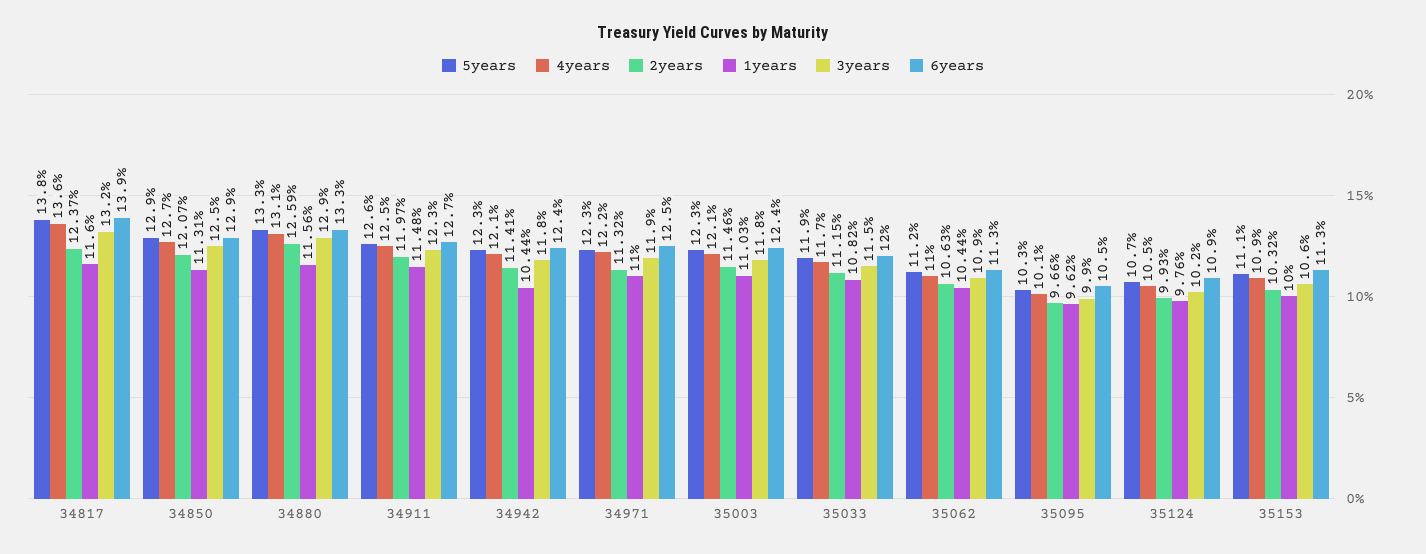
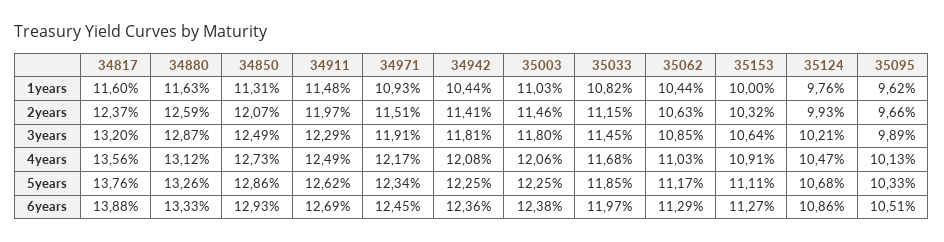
  {
    "5years": {
      "34817": 13.76,
      "34850": 12.86,
      "34880": 13.26,
      "34911": 12.62,
      "34942": 12.25,
      "34971": 12.34,
      "35003": 12.25,
      "35033": 11.85,
      "35062": 11.17,
      "35095": 10.33,
      "35124": 10.68,
      "35153": 11.11
    },
    "4years": {
      "34817": 13.56,
      "34850": 12.73,
      "34880": 13.12,
      "34911": 12.49,
      "34942": 12.08,
      "34971": 12.17,
      "35003": 12.06,
      "35033": 11.68,
      "35062": 11.03,
      "35095": 10.13,
      "35124": 10.47,
      "35153": 10.91
    },
    "2years": {
      "34817": 12.37,
      "34850": 12.07,
      "34880": 12.59,
      "34911": 11.97,
      "34942": 11.41,
-     "34971": 11.32,
+     "34971": 11.51,
      "35003": 11.46,
      "35033": 11.15,
      "35062": 10.63,
      "35095": 9.66,
      "35124": 9.93,
      "35153": 10.32
    },
    "1years": {
      "34817": 11.6,
      "34850": 11.31,
-     "34880": 11.56,
+     "34880": 11.63,
      "34911": 11.48,
      "34942": 10.44,
-     "34971": 11,
+     "34971": 10.93,
      "35003": 11.03,
      "35033": 10.82,
      "35062": 10.44,
      "35095": 9.62,
      "35124": 9.76,
      "35153": 10
    },
    "3years": {
      "34817": 13.2,
      "34850": 12.49,
      "34880": 12.87,
      "34911": 12.29,
      "34942": 11.81,
      "34971": 11.91,
      "35003": 11.8,
      "35033": 11.45,
      "35062": 10.85,
      "35095": 9.89,
      "35124": 10.21,
      "35153": 10.64
    },
    "6years": {
      "34817": 13.88,
      "34850": 12.93,
      "34880": 13.33,
      "34911": 12.69,
      "34942": 12.36,
      "34971": 12.45,
      "35003": 12.38,
      "35033": 11.97,
      "35062": 11.29,
      "35095": 10.51,
      "35124": 10.86,
      "35153": 11.27
    }
  }

